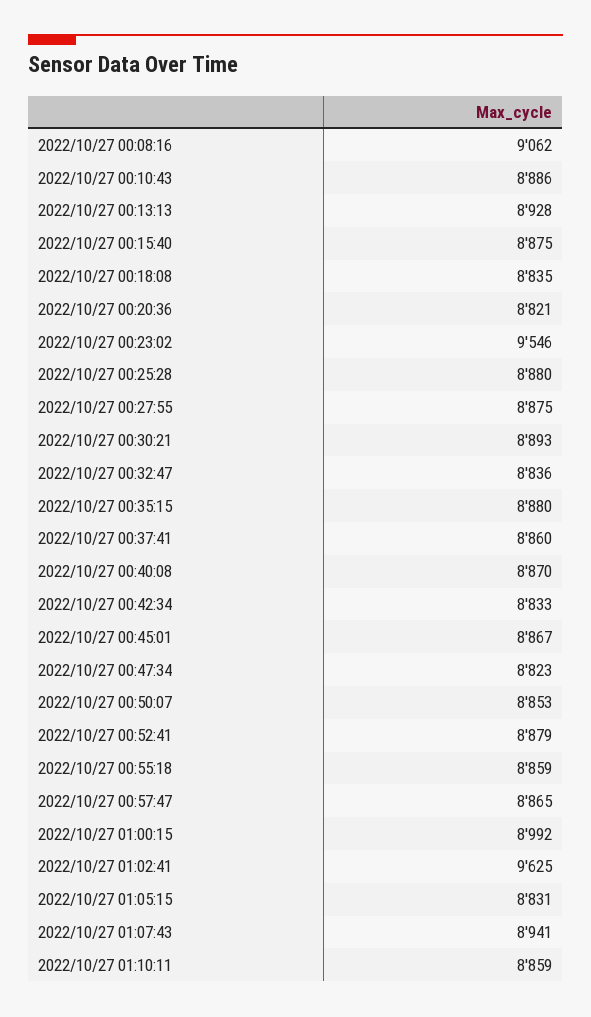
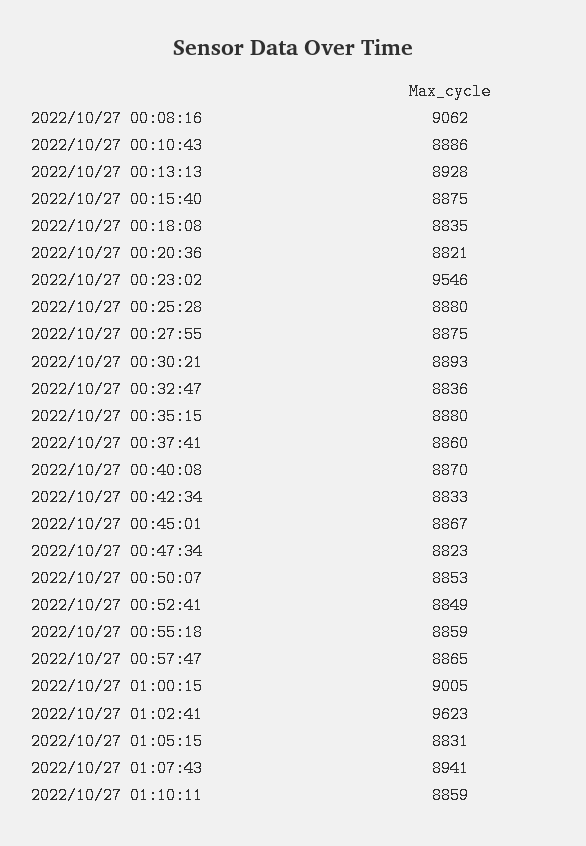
  {
    "2022/10/27 00:08:16": 9062,
    "2022/10/27 00:10:43": 8886,
    "2022/10/27 00:13:13": 8928,
    "2022/10/27 00:15:40": 8875,
    "2022/10/27 00:18:08": 8835,
    "2022/10/27 00:20:36": 8821,
    "2022/10/27 00:23:02": 9546,
    "2022/10/27 00:25:28": 8880,
    "2022/10/27 00:27:55": 8875,
    "2022/10/27 00:30:21": 8893,
    "2022/10/27 00:32:47": 8836,
    "2022/10/27 00:35:15": 8880,
    "2022/10/27 00:37:41": 8860,
    "2022/10/27 00:40:08": 8870,
    "2022/10/27 00:42:34": 8833,
    "2022/10/27 00:45:01": 8867,
    "2022/10/27 00:47:34": 8823,
    "2022/10/27 00:50:07": 8853,
-   "2022/10/27 00:52:41": 8879,
+   "2022/10/27 00:52:41": 8849,
    "2022/10/27 00:55:18": 8859,
    "2022/10/27 00:57:47": 8865,
-   "2022/10/27 01:00:15": 8992,
+   "2022/10/27 01:00:15": 9005,
-   "2022/10/27 01:02:41": 9625,
+   "2022/10/27 01:02:41": 9623,
    "2022/10/27 01:05:15": 8831,
    "2022/10/27 01:07:43": 8941,
    "2022/10/27 01:10:11": 8859
  }

